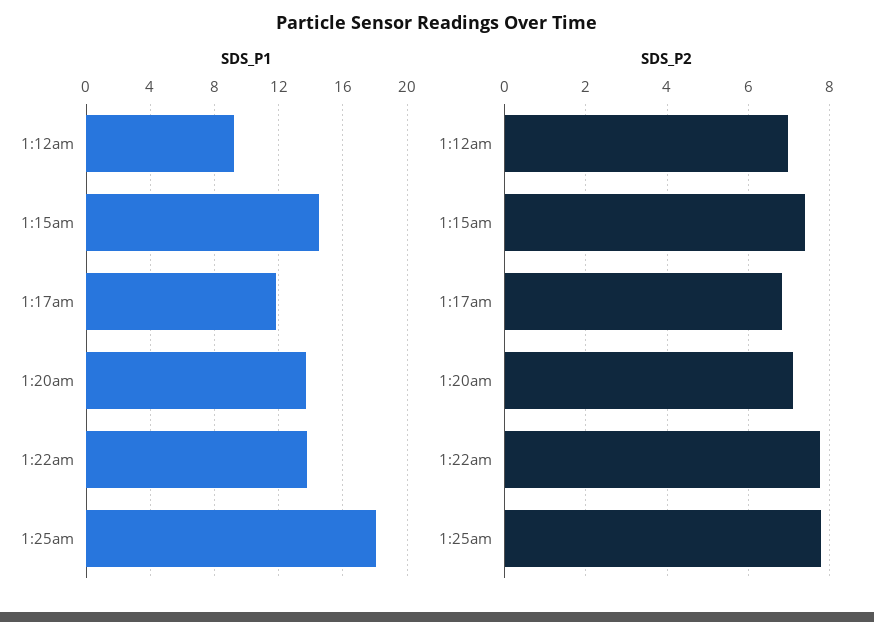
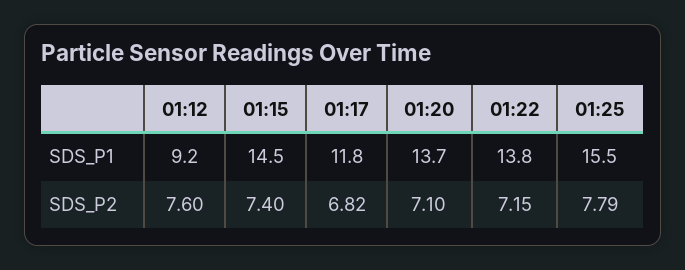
  {
    "SDS_P1": {
      "1:12am": 9.2,
      "1:15am": 14.5,
      "1:17am": 11.8,
      "1:20am": 13.7,
      "1:22am": 13.8,
-     "1:25am": 18
+     "1:25am": 15.5
    },
    "SDS_P2": {
-     "1:12am": 7,
+     "1:12am": 7.6,
      "1:15am": 7.4,
      "1:17am": 6.82,
      "1:20am": 7.1,
-     "1:22am": 7.8,
+     "1:22am": 7.15,
      "1:25am": 7.79
    }
  }

